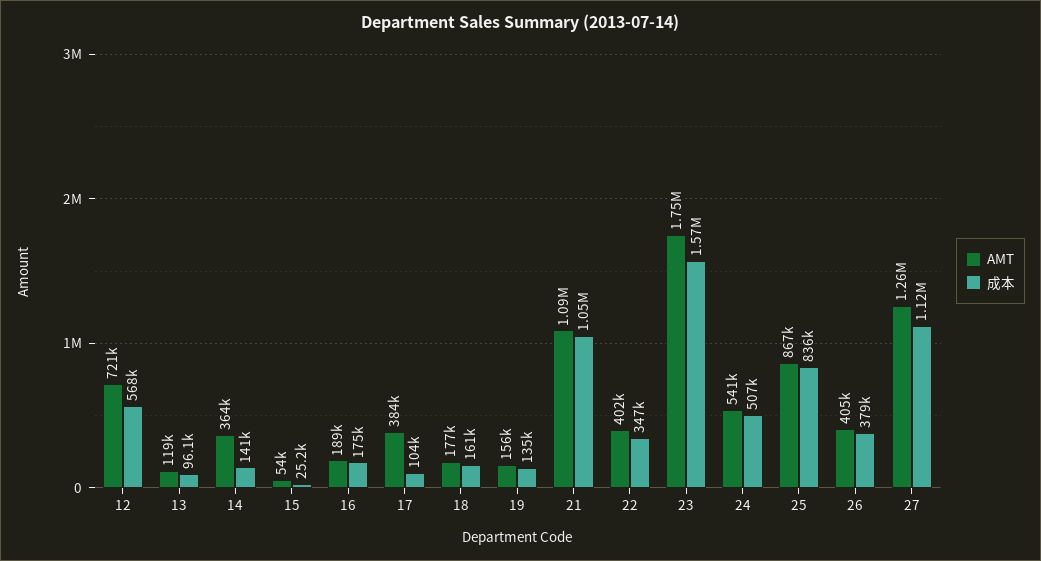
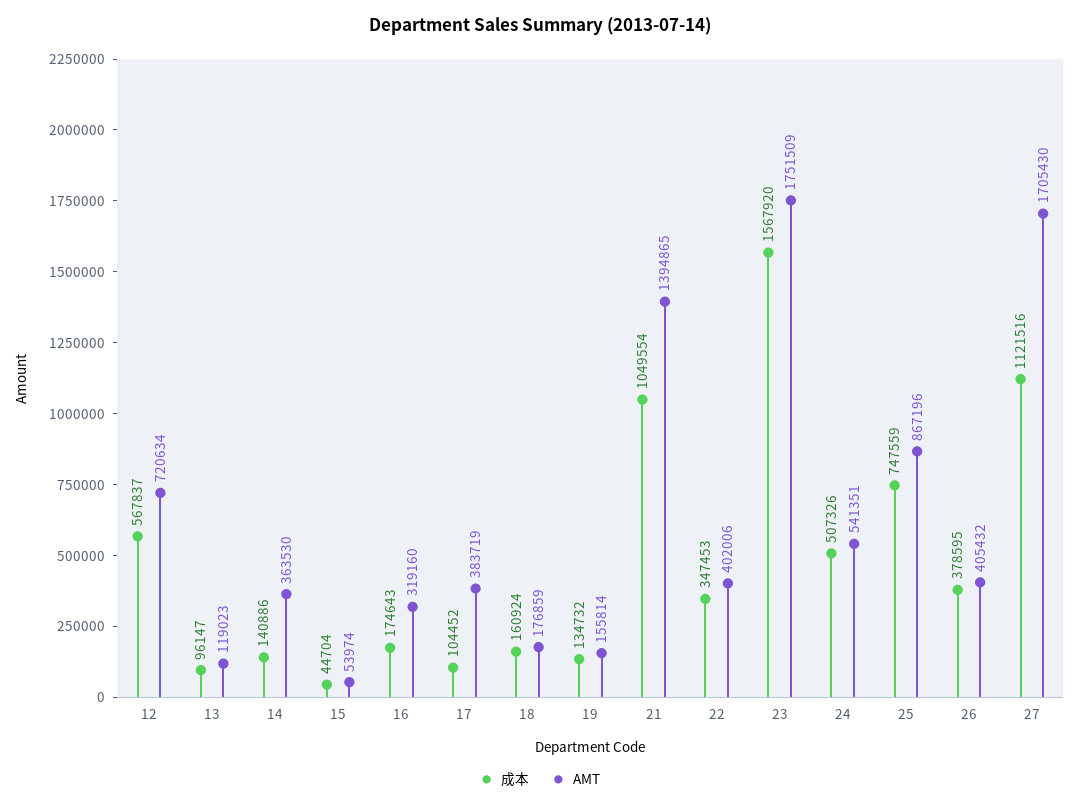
  {
    "AMT": {
      "12": 720634,
      "13": 119023,
      "14": 363530,
      "15": 53974,
-     "16": 189000,
+     "16": 319160,
      "17": 383719,
      "18": 176859,
      "19": 155814,
-     "21": 1090000,
+     "21": 1394865,
      "22": 402006,
      "23": 1751509,
      "24": 541351,
      "25": 867196,
      "26": 405432,
-     "27": 1260000
+     "27": 1705430
    },
    "成本": {
      "12": 567837,
      "13": 96147,
      "14": 140886,
-     "15": 25200,
+     "15": 44704,
      "16": 174643,
      "17": 104452,
      "18": 160924,
      "19": 134732,
      "21": 1049554,
      "22": 347453,
      "23": 1567920,
      "24": 507326,
-     "25": 836000,
+     "25": 747559,
      "26": 378595,
      "27": 1121516
    }
  }

